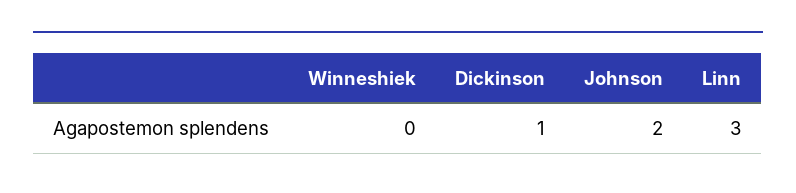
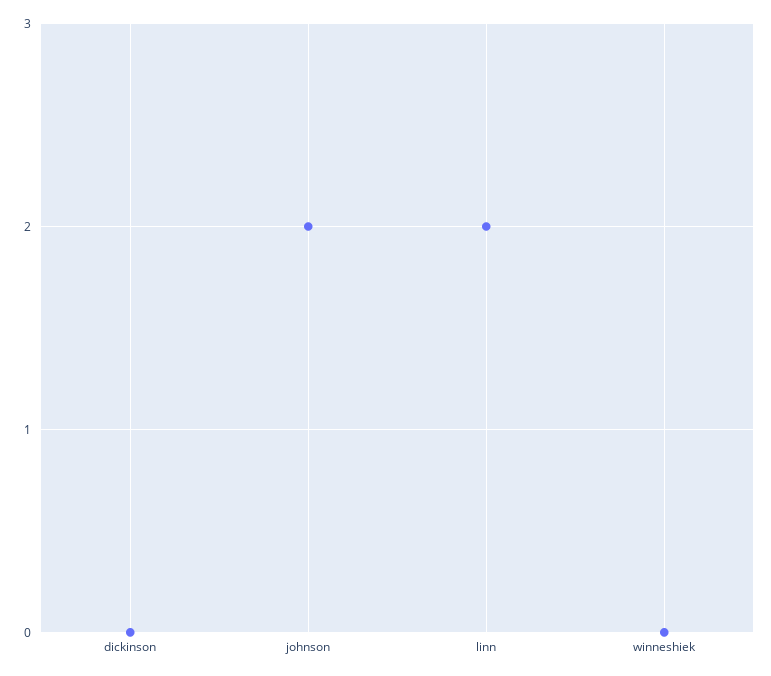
  {
    "Winneshiek": 0,
-   "Dickinson": 1,
+   "Dickinson": 0,
    "Johnson": 2,
-   "Linn": 3
+   "Linn": 2
  }

